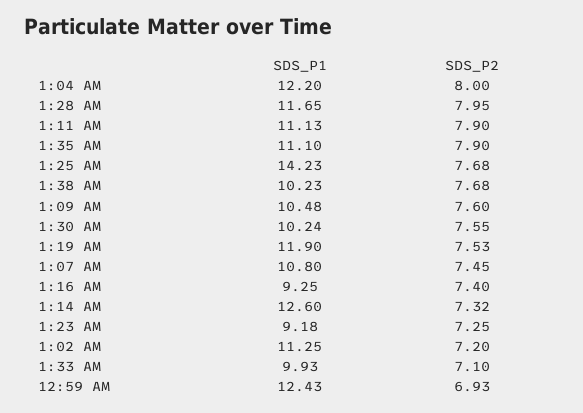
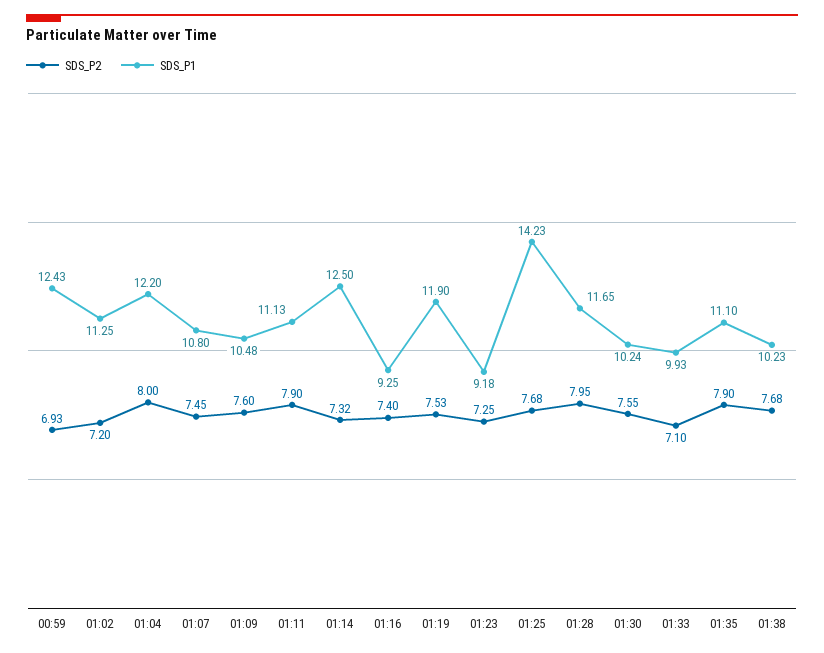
  {
    "SDS_P1": {
      "1:04 AM": 12.2,
      "1:28 AM": 11.65,
      "1:11 AM": 11.13,
      "1:35 AM": 11.1,
      "1:25 AM": 14.23,
      "1:38 AM": 10.23,
      "1:09 AM": 10.48,
      "1:30 AM": 10.24,
      "1:19 AM": 11.9,
      "1:07 AM": 10.8,
      "1:16 AM": 9.25,
-     "1:14 AM": 12.6,
+     "1:14 AM": 12.5,
      "1:23 AM": 9.18,
      "1:02 AM": 11.25,
      "1:33 AM": 9.93,
      "12:59 AM": 12.43
    },
    "SDS_P2": {
      "1:04 AM": 8,
      "1:28 AM": 7.95,
      "1:11 AM": 7.9,
      "1:35 AM": 7.9,
      "1:25 AM": 7.68,
      "1:38 AM": 7.68,
      "1:09 AM": 7.6,
      "1:30 AM": 7.55,
      "1:19 AM": 7.53,
      "1:07 AM": 7.45,
      "1:16 AM": 7.4,
      "1:14 AM": 7.32,
      "1:23 AM": 7.25,
      "1:02 AM": 7.2,
      "1:33 AM": 7.1,
      "12:59 AM": 6.93
    }
  }

